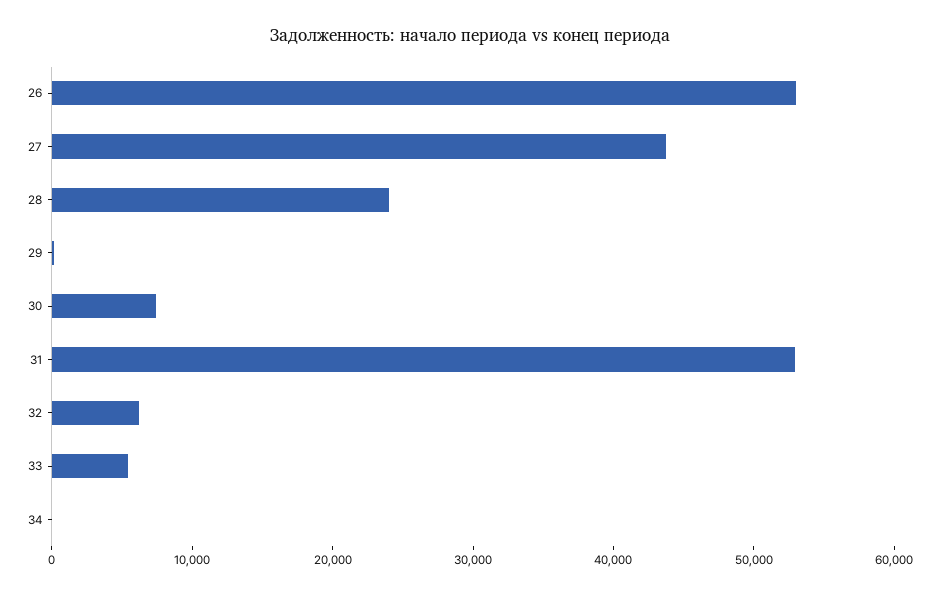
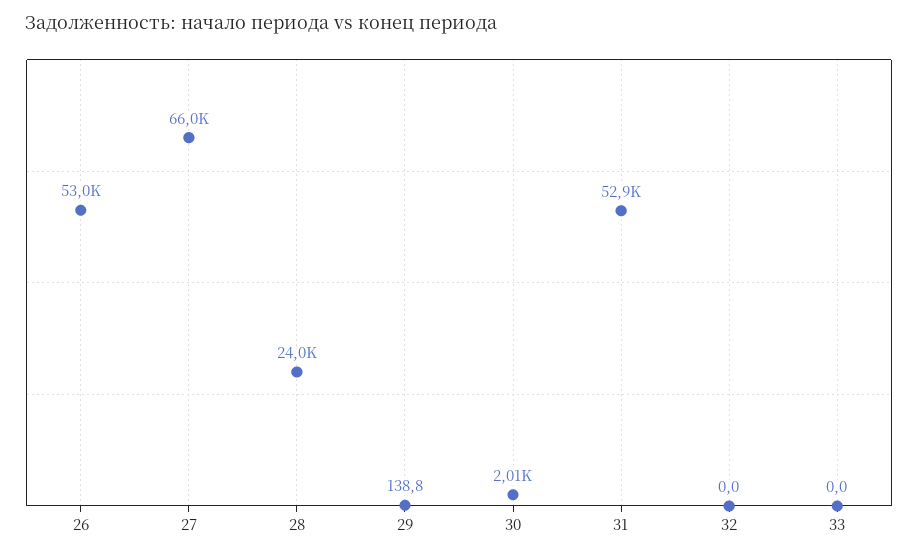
  {
    "26": 53000,
-   "27": 44000,
+   "27": 66000,
    "28": 24000,
    "29": 138.8,
-   "30": 8000,
+   "30": 2010,
    "31": 52900,
-   "32": 6000,
+   "32": 0,
-   "33": 6000,
+   "33": 0
-   "34": 0
  }

